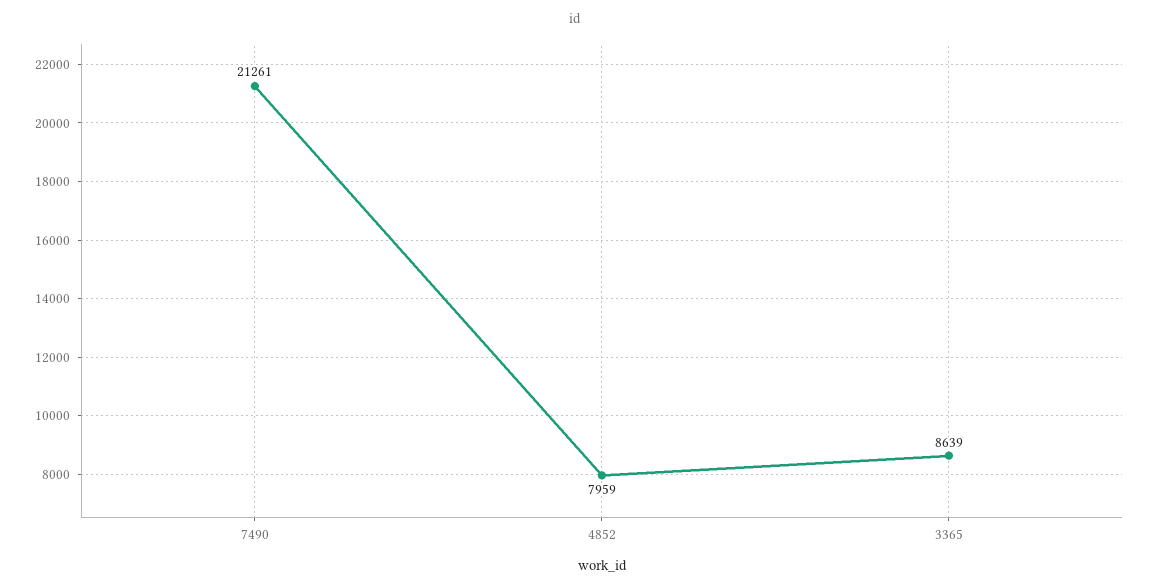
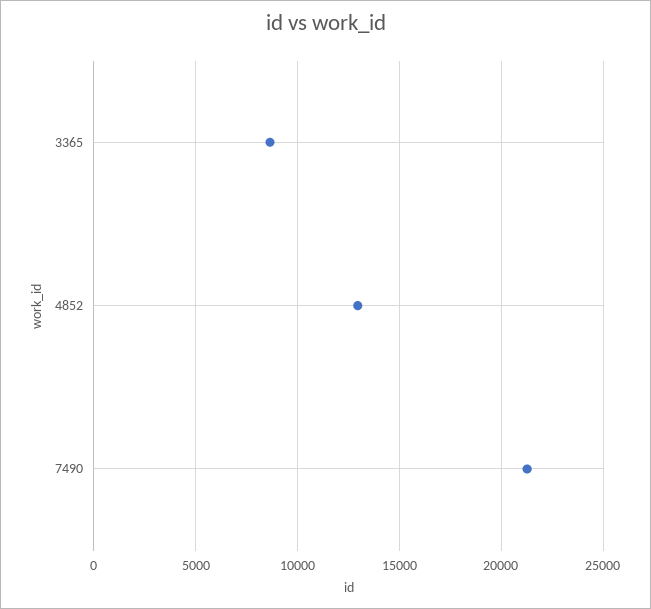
  {
    "7490": 21261,
-   "4852": 7959,
+   "4852": 13000,
    "3365": 8639
  }

